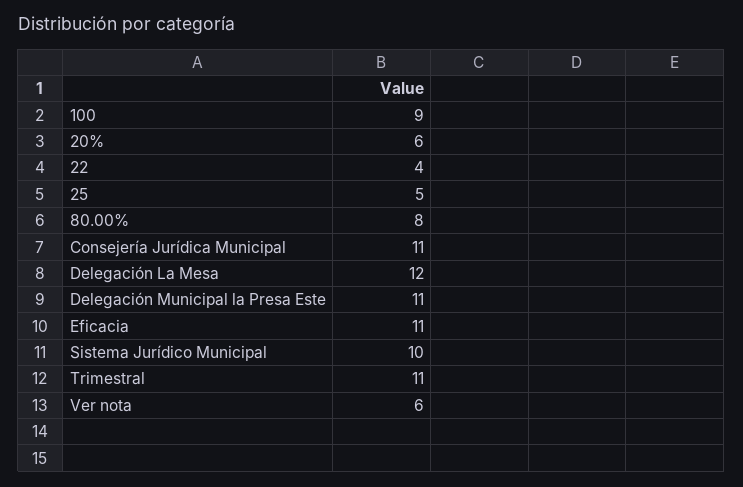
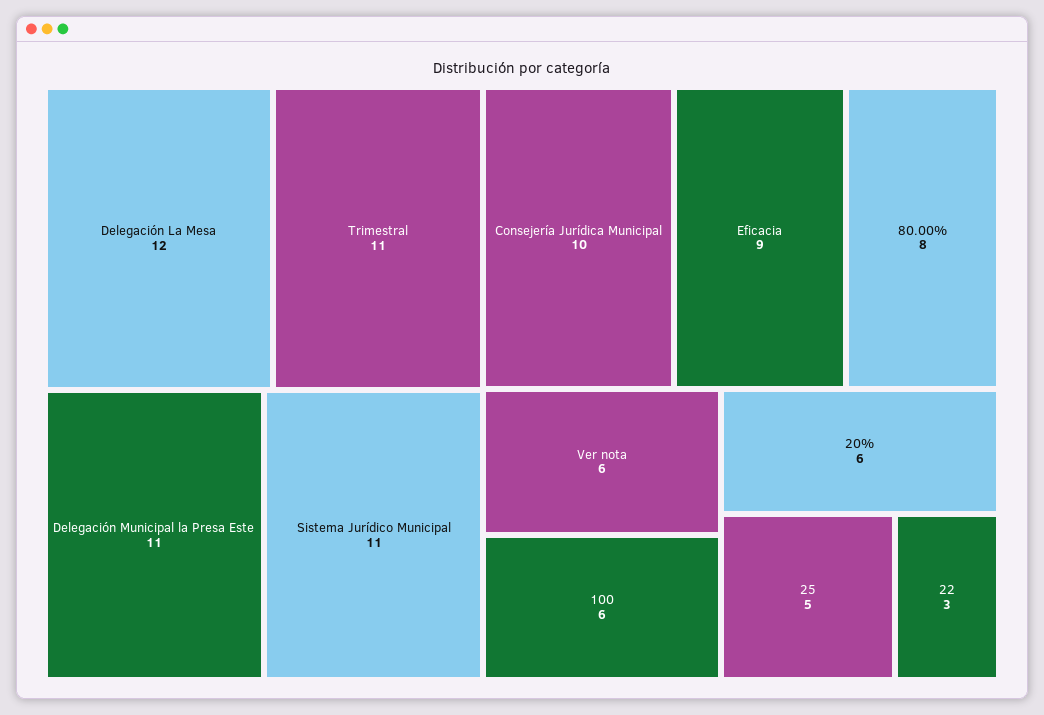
  {
-   "100": 9,
+   "100": 6,
    "20%": 6,
-   "22": 4,
+   "22": 3,
    "25": 5,
    "80.00%": 8,
-   "Consejería Jurídica Municipal": 11,
+   "Consejería Jurídica Municipal": 10,
    "Delegación La Mesa": 12,
    "Delegación Municipal la Presa Este": 11,
-   "Eficacia": 11,
+   "Eficacia": 9,
-   "Sistema Jurídico Municipal": 10,
+   "Sistema Jurídico Municipal": 11,
    "Trimestral": 11,
    "Ver nota": 6
  }

